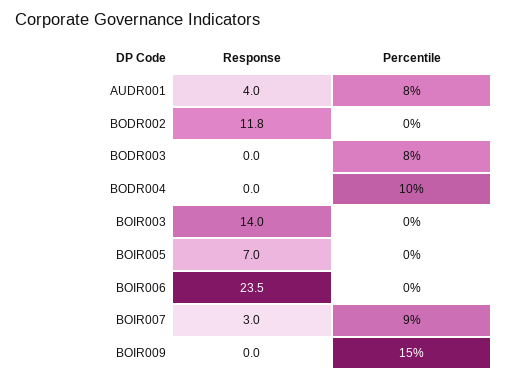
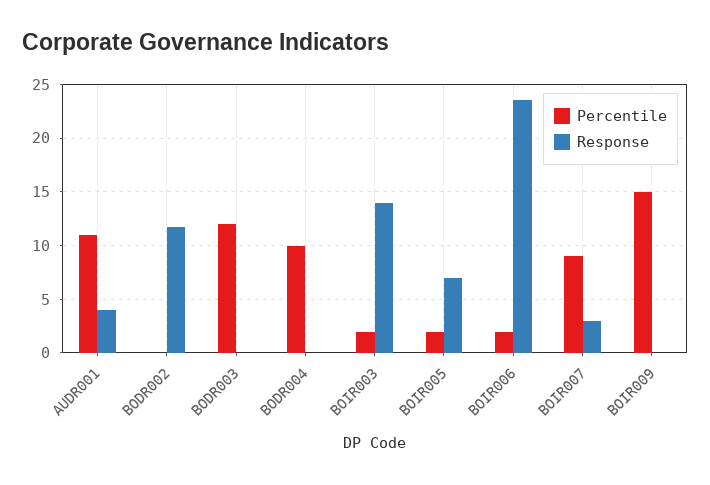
  {
    "Response": {
      "AUDR001": 4,
      "BODR002": 11.8,
      "BODR003": 0,
      "BODR004": 0,
      "BOIR003": 14,
      "BOIR005": 7,
      "BOIR006": 23.5,
      "BOIR007": 3,
      "BOIR009": 0
    },
    "Percentile": {
-     "AUDR001": 8,
+     "AUDR001": 11,
      "BODR002": 0,
-     "BODR003": 8,
+     "BODR003": 12,
      "BODR004": 10,
-     "BOIR003": 0,
+     "BOIR003": 2,
-     "BOIR005": 0,
+     "BOIR005": 2,
-     "BOIR006": 0,
+     "BOIR006": 2,
      "BOIR007": 9,
      "BOIR009": 15
    }
  }

